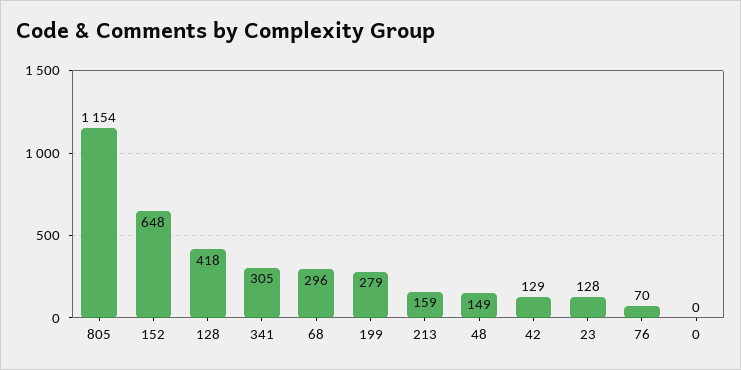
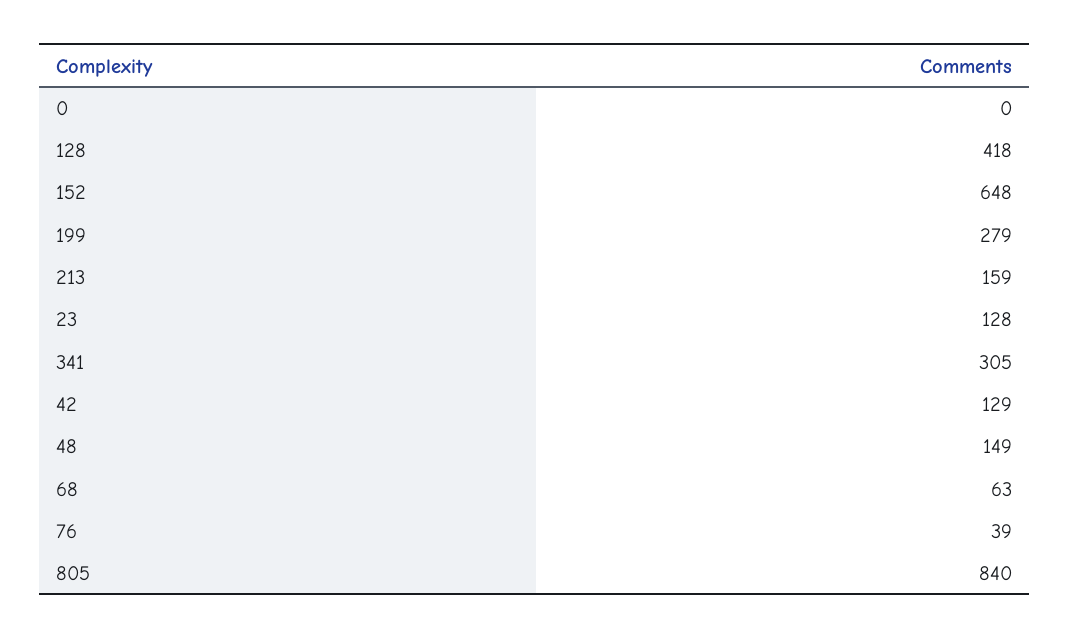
  {
-   "805": 1154,
+   "805": 840,
    "152": 648,
    "128": 418,
    "341": 305,
-   "68": 296,
+   "68": 63,
    "199": 279,
    "213": 159,
    "48": 149,
    "42": 129,
    "23": 128,
-   "76": 70,
+   "76": 39,
    "0": 0
  }

